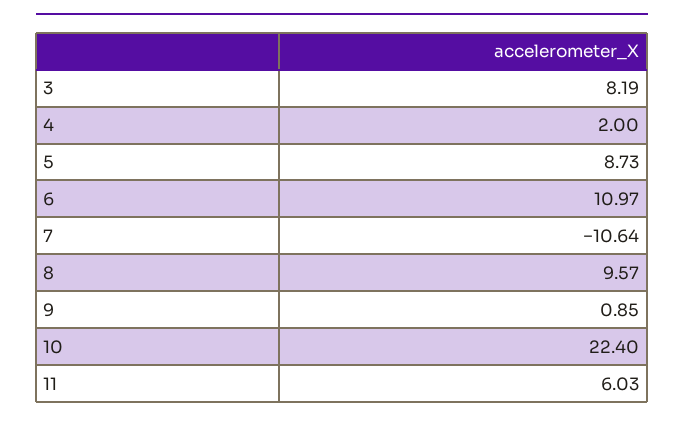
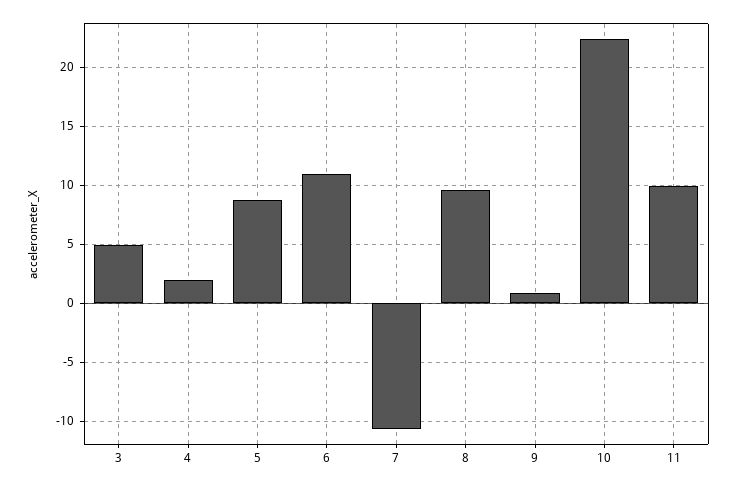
  {
-   "3": 8.19,
+   "3": 5,
    "4": 2,
    "5": 8.73,
    "6": 10.97,
    "7": -10.64,
    "8": 9.57,
    "9": 0.85,
    "10": 22.4,
-   "11": 6.03
+   "11": 10
  }

